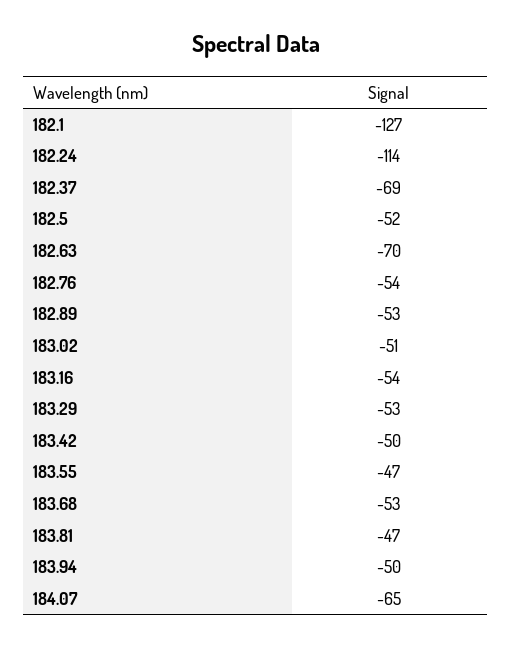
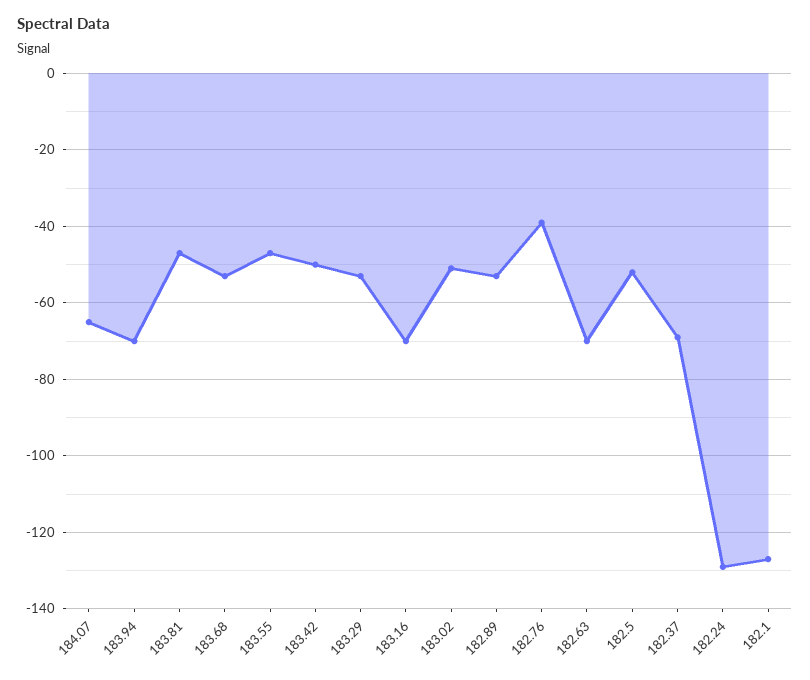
  {
    "182.1": -127,
-   "182.24": -114,
+   "182.24": -130,
    "182.37": -69,
    "182.5": -52,
    "182.63": -70,
-   "182.76": -54,
+   "182.76": -40,
    "182.89": -53,
    "183.02": -51,
-   "183.16": -54,
+   "183.16": -70,
    "183.29": -53,
    "183.42": -50,
    "183.55": -47,
    "183.68": -53,
    "183.81": -47,
-   "183.94": -50,
+   "183.94": -70,
    "184.07": -65
  }

